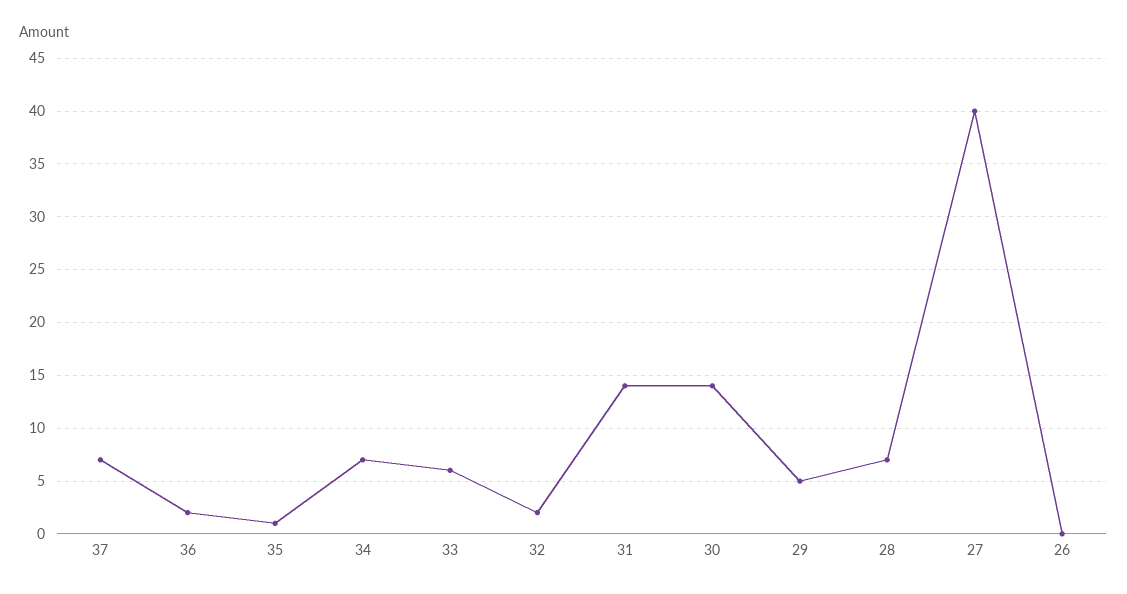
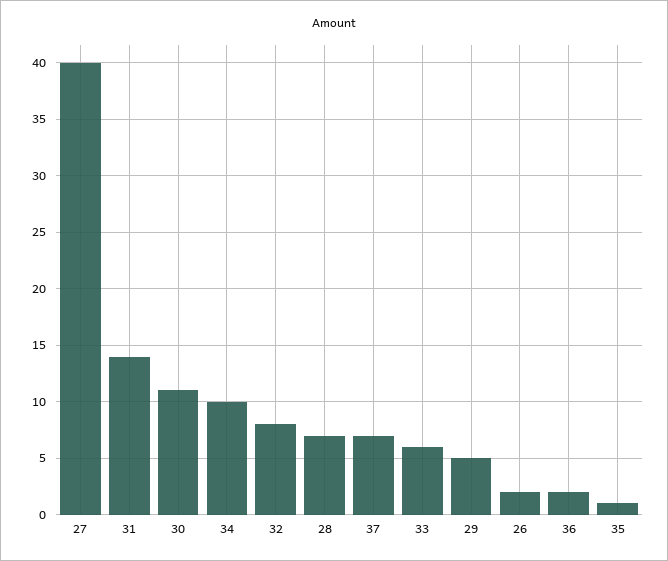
  {
    "37": 7,
    "36": 2,
    "35": 1,
-   "34": 7,
+   "34": 10,
    "33": 6,
-   "32": 2,
+   "32": 8,
    "31": 14,
-   "30": 14,
+   "30": 11,
    "29": 5,
    "28": 7,
    "27": 40,
-   "26": 0
+   "26": 2
  }

